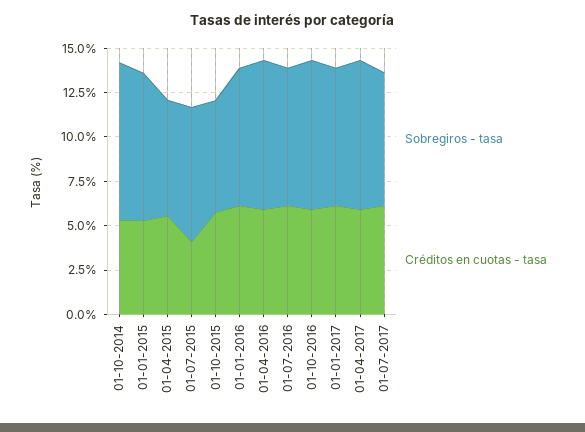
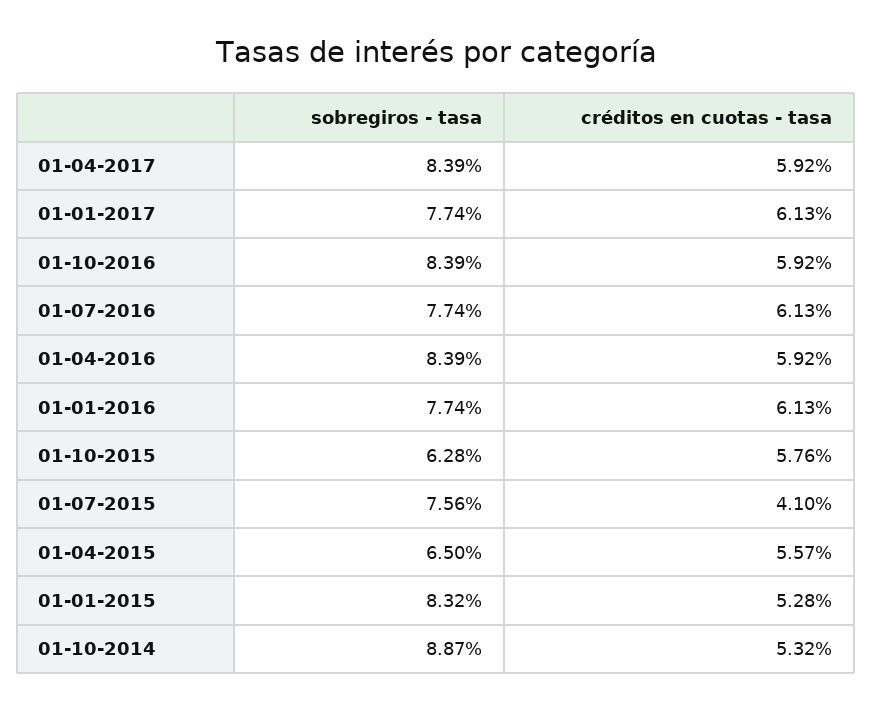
  {
    "Sobregiros - tasa": {
      "01-10-2014": 8.87,
      "01-01-2015": 8.32,
      "01-04-2015": 6.5,
      "01-07-2015": 7.56,
      "01-10-2015": 6.28,
      "01-01-2016": 7.74,
      "01-04-2016": 8.39,
      "01-07-2016": 7.74,
      "01-10-2016": 8.39,
      "01-01-2017": 7.74,
-     "01-04-2017": 8.39,
+     "01-04-2017": 8.39
-     "01-07-2017": 7.5
    },
    "Créditos en cuotas - tasa": {
      "01-10-2014": 5.32,
      "01-01-2015": 5.28,
      "01-04-2015": 5.57,
      "01-07-2015": 4.1,
      "01-10-2015": 5.76,
      "01-01-2016": 6.13,
      "01-04-2016": 5.92,
      "01-07-2016": 6.13,
      "01-10-2016": 5.92,
      "01-01-2017": 6.13,
-     "01-04-2017": 5.92,
+     "01-04-2017": 5.92
-     "01-07-2017": 6
    }
  }

